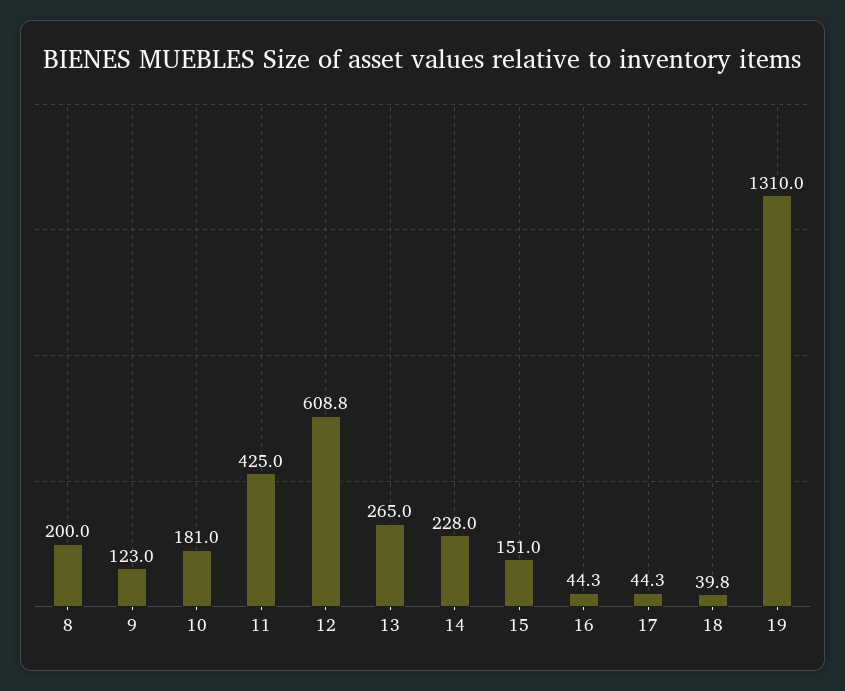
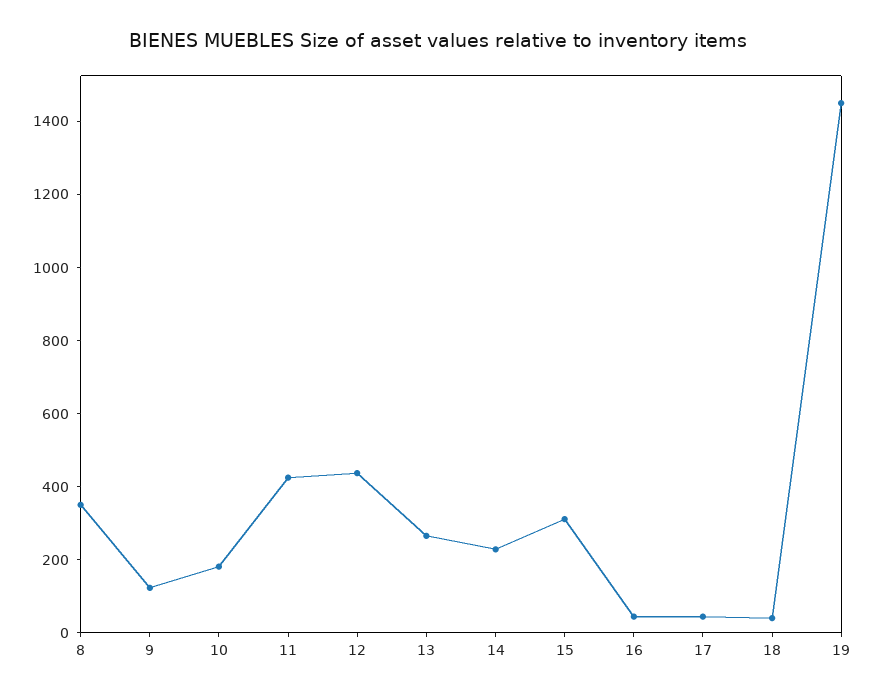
  {
-   "8": 200,
+   "8": 350,
    "9": 123,
    "10": 181,
    "11": 425,
-   "12": 608.8,
+   "12": 450,
    "13": 265,
    "14": 228,
-   "15": 151,
+   "15": 300,
    "16": 44.3,
    "17": 44.3,
    "18": 39.8,
-   "19": 1310
+   "19": 1450
  }

